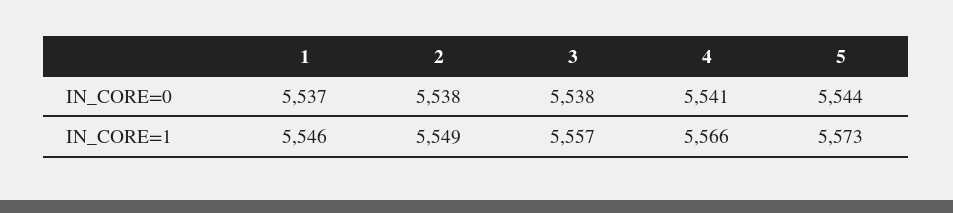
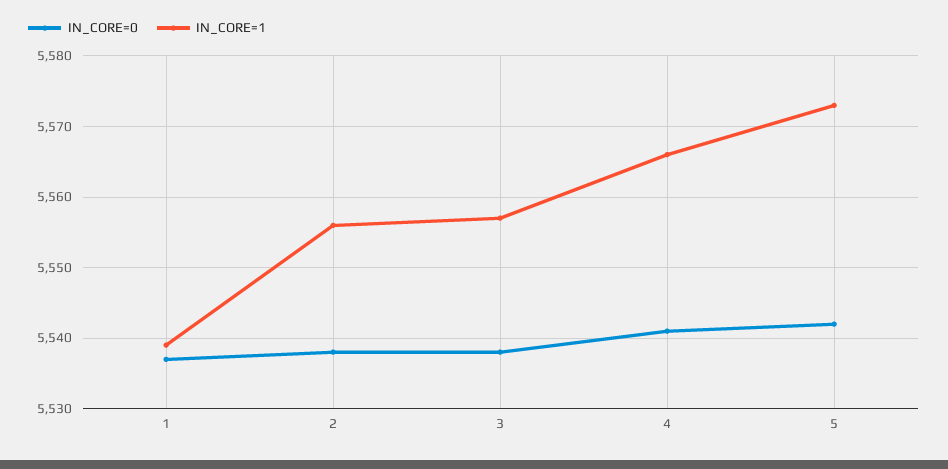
  {
    "IN_CORE=0": {
      "1": 5537,
      "2": 5538,
      "3": 5538,
      "4": 5541,
-     "5": 5544
+     "5": 5542
    },
    "IN_CORE=1": {
-     "1": 5546,
+     "1": 5539,
-     "2": 5549,
+     "2": 5556,
      "3": 5557,
      "4": 5566,
      "5": 5573
    }
  }

